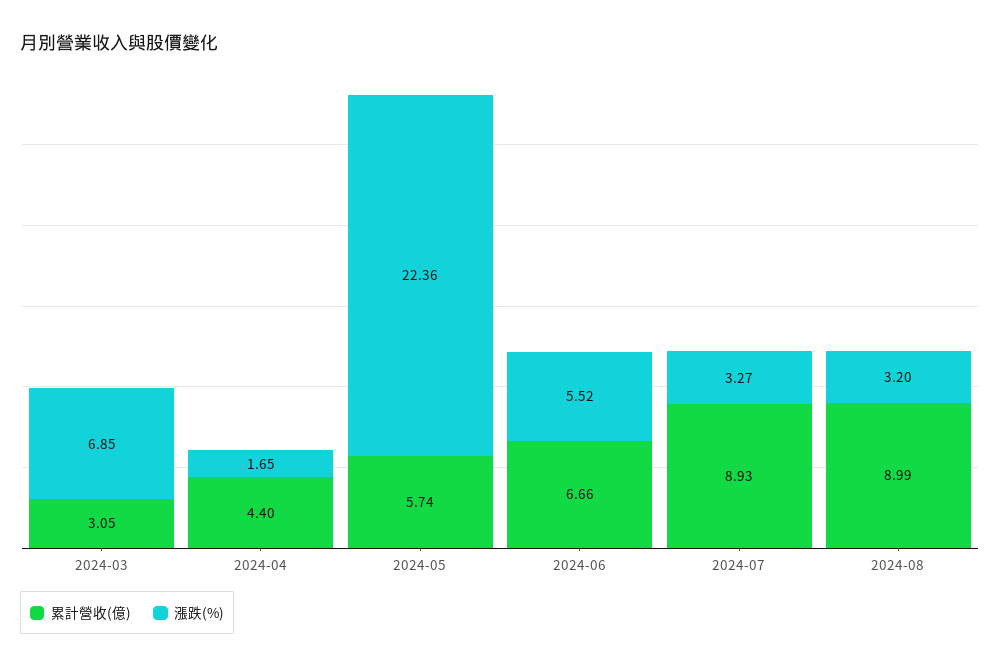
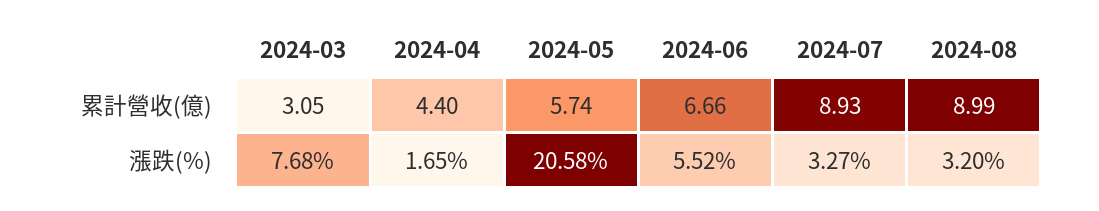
  {
    "累計營收(億)": {
      "2024-03": 3.05,
      "2024-04": 4.4,
      "2024-05": 5.74,
      "2024-06": 6.66,
      "2024-07": 8.93,
      "2024-08": 8.99
    },
    "漲跌(%)": {
-     "2024-03": 6.85,
+     "2024-03": 7.68,
      "2024-04": 1.65,
-     "2024-05": 22.36,
+     "2024-05": 20.58,
      "2024-06": 5.52,
      "2024-07": 3.27,
      "2024-08": 3.2
    }
  }

